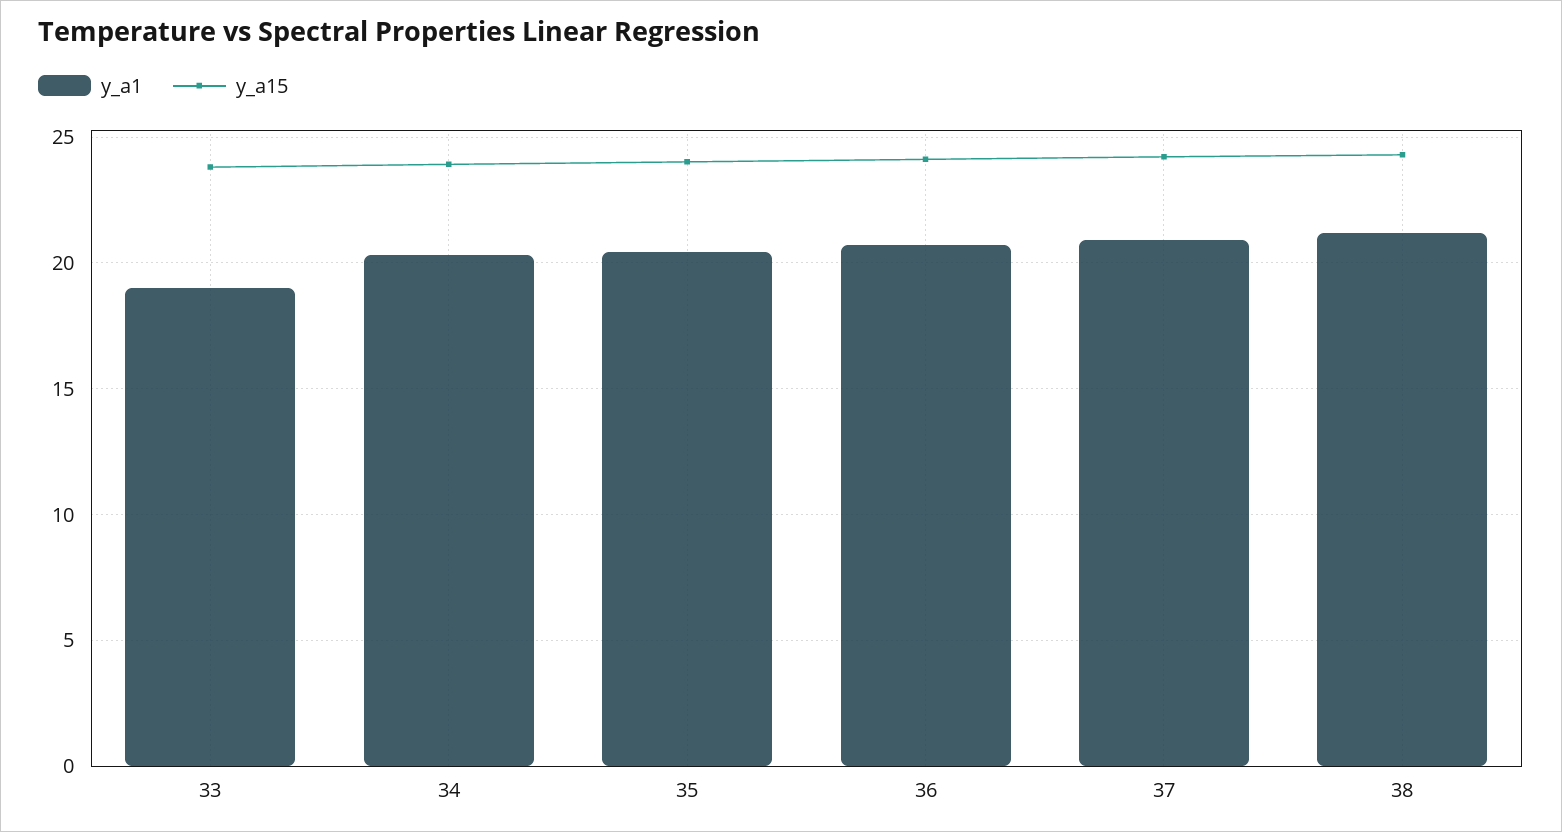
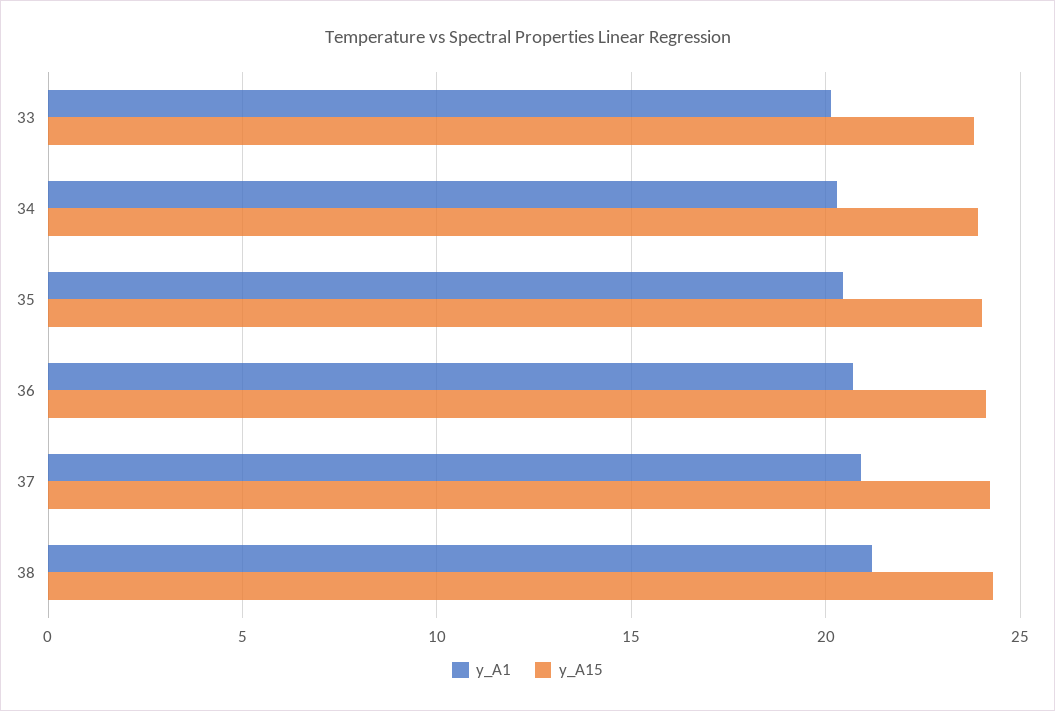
  {
    "y_a1": {
-     "33": 19,
+     "33": 20,
      "34": 20.5,
      "35": 20.5,
      "36": 20.5,
      "37": 21,
      "38": 21
    },
    "y_a15": {
      "33": 24,
      "34": 24,
      "35": 24,
      "36": 24,
      "37": 24,
      "38": 24.5
    }
  }

